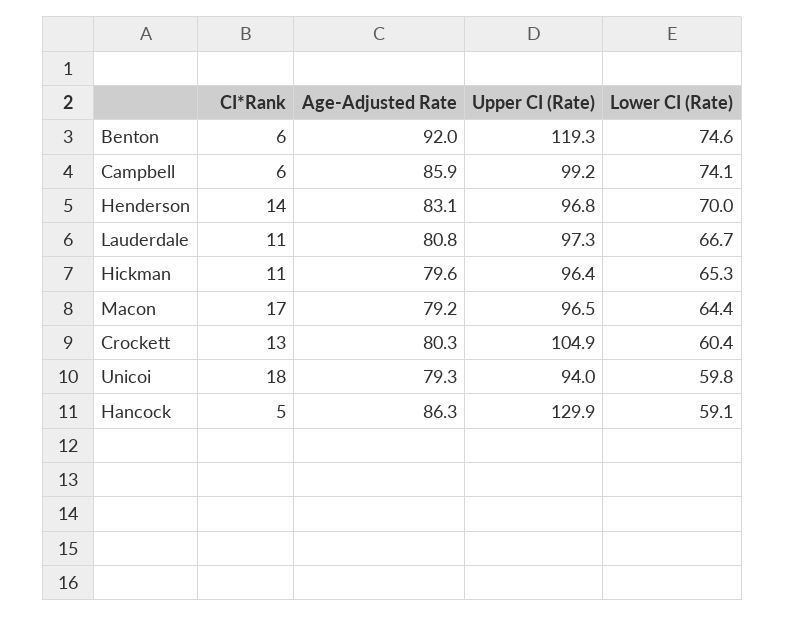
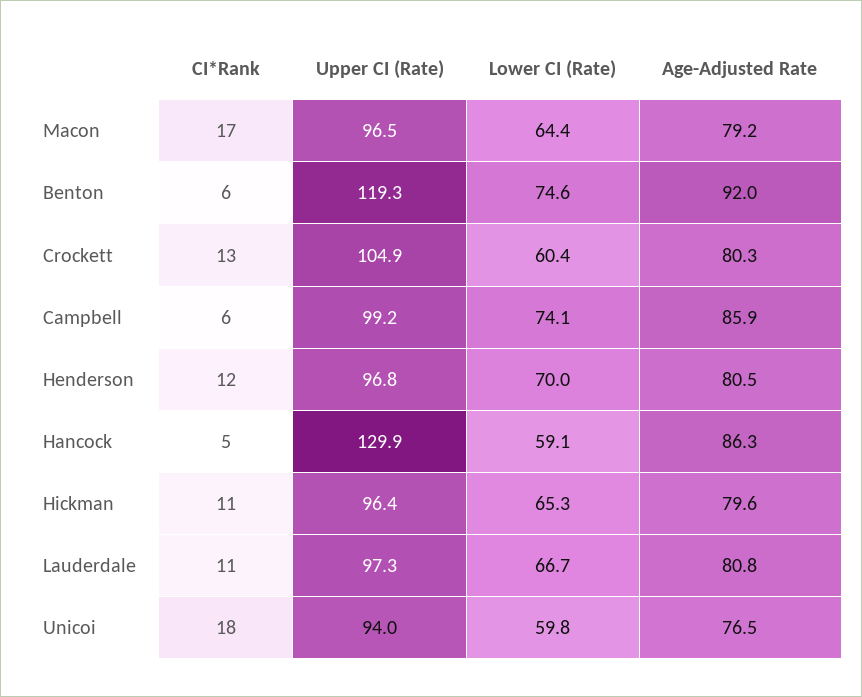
  {
    "CI*Rank": {
      "Benton": 6,
      "Campbell": 6,
-     "Henderson": 14,
+     "Henderson": 12,
      "Lauderdale": 11,
      "Hickman": 11,
      "Macon": 17,
      "Crockett": 13,
      "Unicoi": 18,
      "Hancock": 5
    },
    "Age-Adjusted Rate": {
      "Benton": 92,
      "Campbell": 85.9,
-     "Henderson": 83.1,
+     "Henderson": 80.5,
      "Lauderdale": 80.8,
      "Hickman": 79.6,
      "Macon": 79.2,
      "Crockett": 80.3,
-     "Unicoi": 79.3,
+     "Unicoi": 76.5,
      "Hancock": 86.3
    },
    "Upper CI (Rate)": {
      "Benton": 119.3,
      "Campbell": 99.2,
      "Henderson": 96.8,
      "Lauderdale": 97.3,
      "Hickman": 96.4,
      "Macon": 96.5,
      "Crockett": 104.9,
      "Unicoi": 94,
      "Hancock": 129.9
    },
    "Lower CI (Rate)": {
      "Benton": 74.6,
      "Campbell": 74.1,
      "Henderson": 70,
      "Lauderdale": 66.7,
      "Hickman": 65.3,
      "Macon": 64.4,
      "Crockett": 60.4,
      "Unicoi": 59.8,
      "Hancock": 59.1
    }
  }

